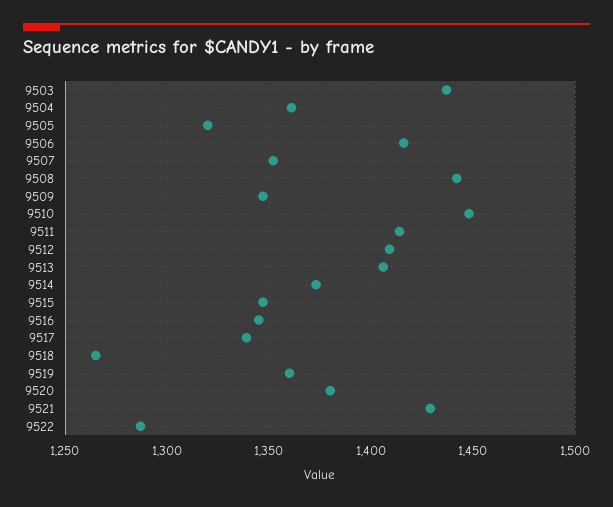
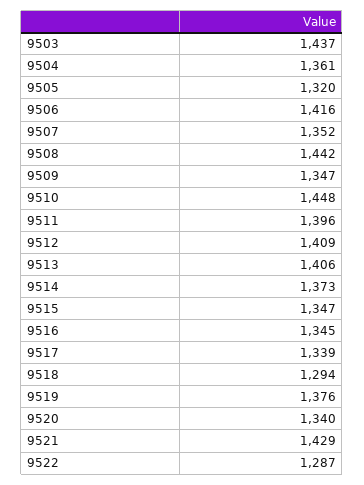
  {
    "9503": 1437,
    "9504": 1361,
    "9505": 1320,
    "9506": 1416,
    "9507": 1352,
    "9508": 1442,
    "9509": 1347,
    "9510": 1448,
-   "9511": 1415,
+   "9511": 1396,
    "9512": 1409,
    "9513": 1406,
    "9514": 1373,
    "9515": 1347,
    "9516": 1345,
    "9517": 1339,
-   "9518": 1265,
+   "9518": 1294,
-   "9519": 1360,
+   "9519": 1376,
-   "9520": 1380,
+   "9520": 1340,
    "9521": 1429,
    "9522": 1287
  }

